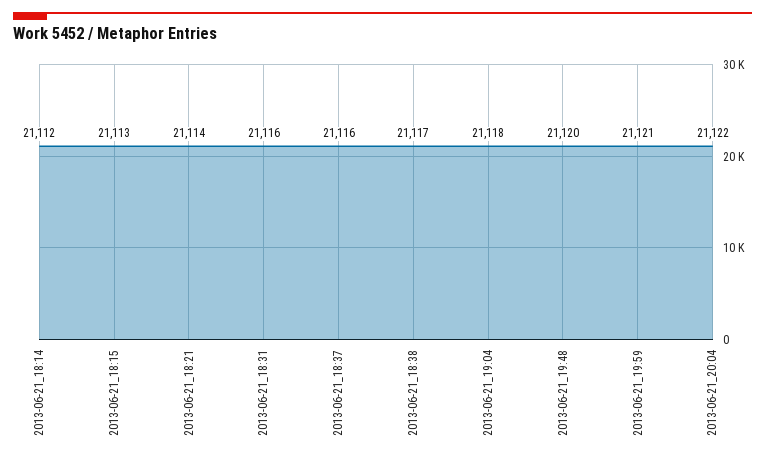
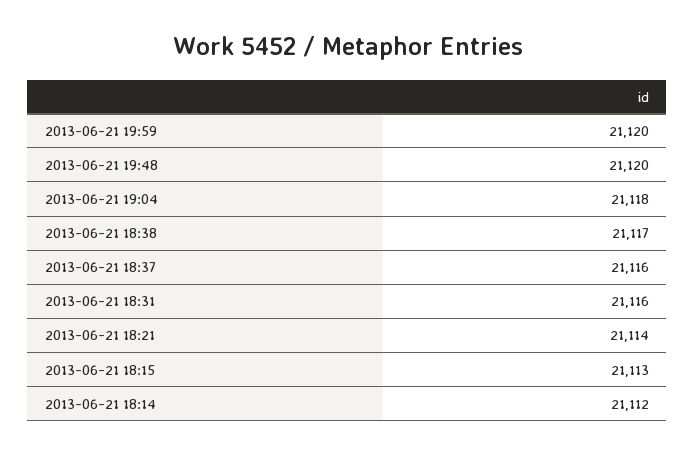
  {
    "2013-06-21_18:14": 21112,
    "2013-06-21_18:15": 21113,
    "2013-06-21_18:21": 21114,
    "2013-06-21_18:31": 21116,
    "2013-06-21_18:37": 21116,
    "2013-06-21_18:38": 21117,
    "2013-06-21_19:04": 21118,
    "2013-06-21_19:48": 21120,
-   "2013-06-21_19:59": 21121,
+   "2013-06-21_19:59": 21120
-   "2013-06-21_20:04": 21122
  }

